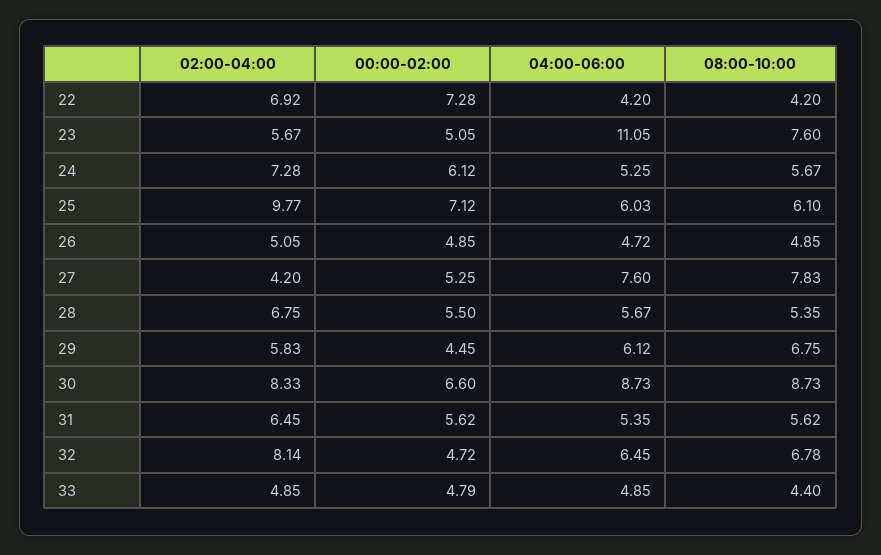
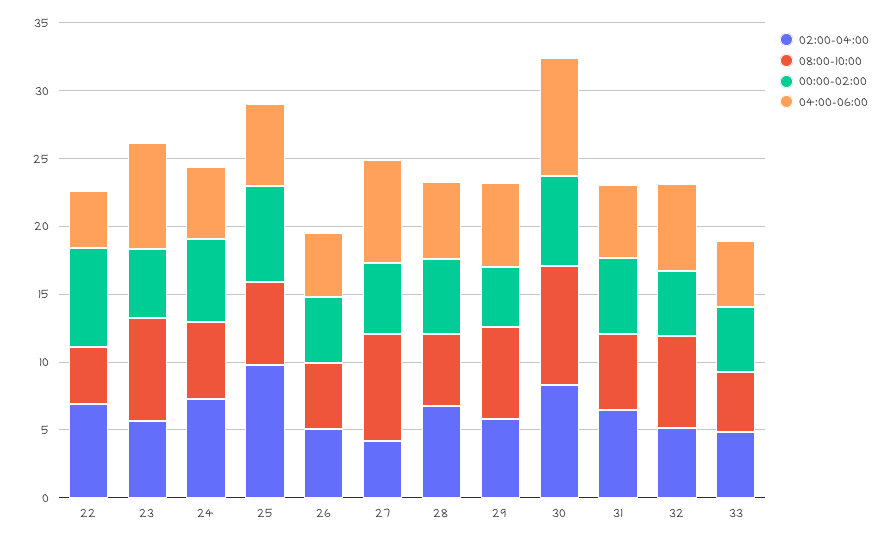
  {
    "02:00-04:00": {
      "22": 6.92,
      "23": 5.67,
      "24": 7.28,
      "25": 9.77,
      "26": 5.05,
      "27": 4.2,
      "28": 6.75,
      "29": 5.83,
      "30": 8.33,
      "31": 6.45,
-     "32": 8.14,
+     "32": 5,
      "33": 4.85
    },
    "00:00-02:00": {
      "22": 7.28,
      "23": 5.05,
      "24": 6.12,
      "25": 7.12,
      "26": 4.85,
      "27": 5.25,
      "28": 5.5,
      "29": 4.45,
      "30": 6.6,
      "31": 5.62,
      "32": 4.72,
      "33": 4.79
    },
    "04:00-06:00": {
      "22": 4.2,
-     "23": 11.05,
+     "23": 8,
      "24": 5.25,
      "25": 6.03,
      "26": 4.72,
      "27": 7.6,
      "28": 5.67,
      "29": 6.12,
      "30": 8.73,
      "31": 5.35,
      "32": 6.45,
      "33": 4.85
    },
    "08:00-10:00": {
      "22": 4.2,
      "23": 7.6,
      "24": 5.67,
      "25": 6.1,
      "26": 4.85,
      "27": 7.83,
      "28": 5.35,
      "29": 6.75,
      "30": 8.73,
      "31": 5.62,
      "32": 6.78,
      "33": 4.4
    }
  }

